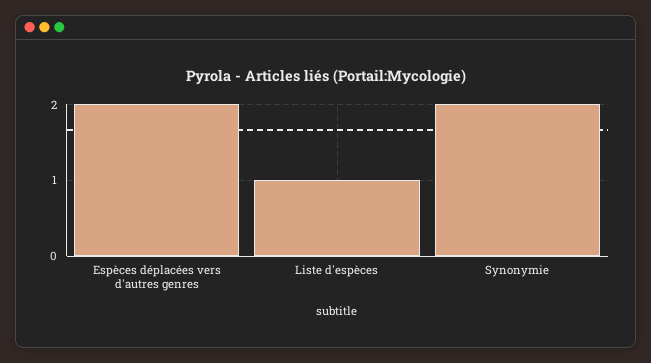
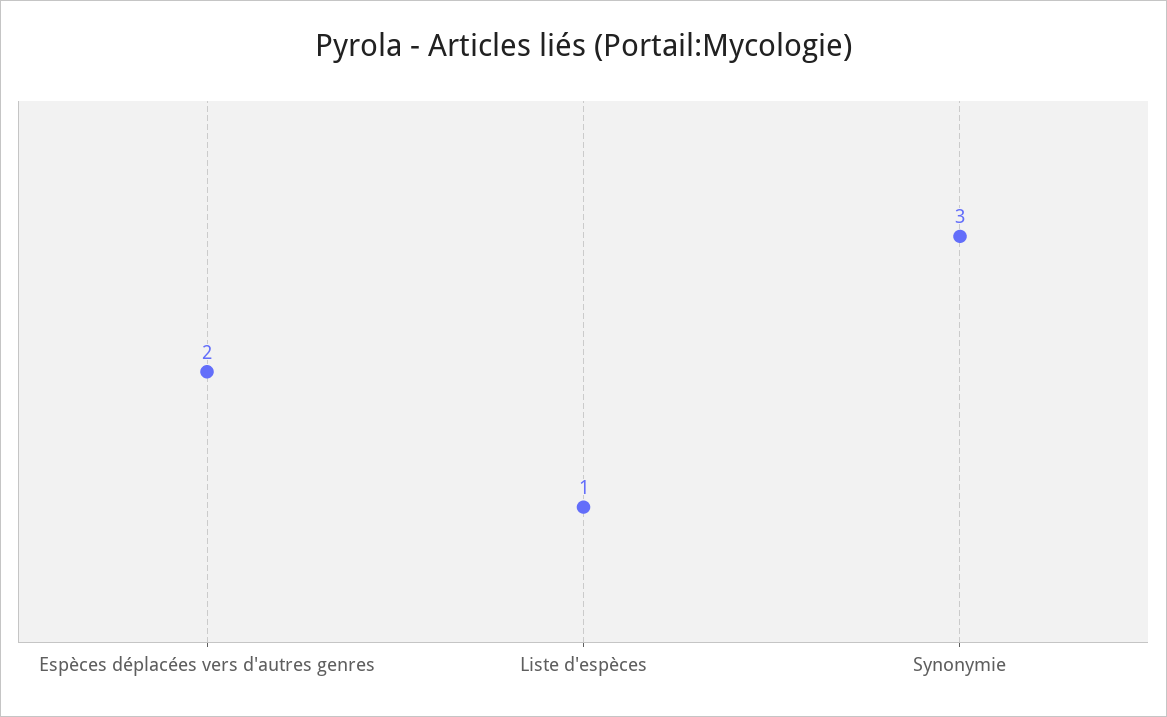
  {
    "Espèces déplacées vers d'autres genres": 2,
    "Liste d'espèces": 1,
-   "Synonymie": 2
+   "Synonymie": 3
  }

